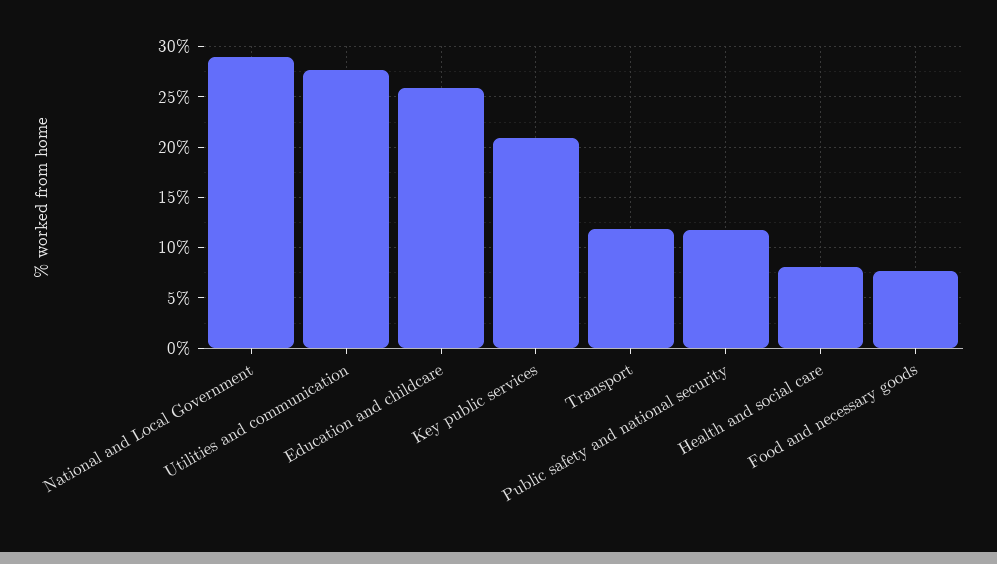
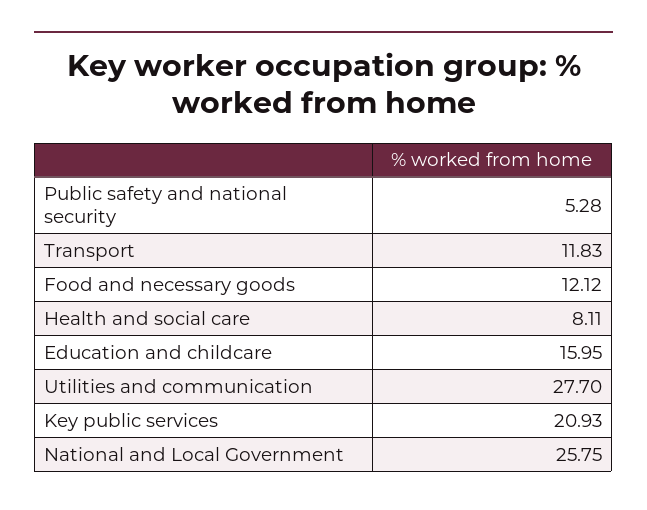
  {
-   "National and Local Government": 29,
+   "National and Local Government": 25.75,
    "Utilities and communication": 27.7,
-   "Education and childcare": 26,
+   "Education and childcare": 15.95,
    "Key public services": 20.93,
    "Transport": 11.83,
-   "Public safety and national security": 12,
+   "Public safety and national security": 5.28,
    "Health and social care": 8.11,
-   "Food and necessary goods": 8
+   "Food and necessary goods": 12.12
  }

